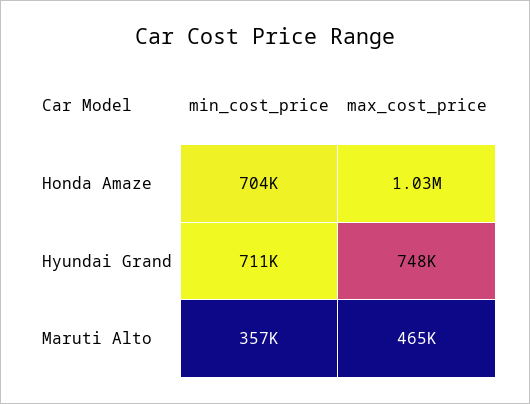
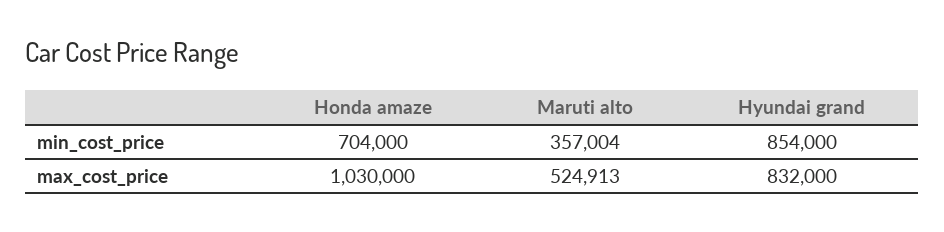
  {
    "min_cost_price": {
      "Honda Amaze": 704000,
-     "Hyundai Grand": 711000,
+     "Hyundai Grand": 854000,
      "Maruti Alto": 357004
    },
    "max_cost_price": {
      "Honda Amaze": 1030000,
-     "Hyundai Grand": 748000,
+     "Hyundai Grand": 832000,
-     "Maruti Alto": 465000
+     "Maruti Alto": 524913
    }
  }

